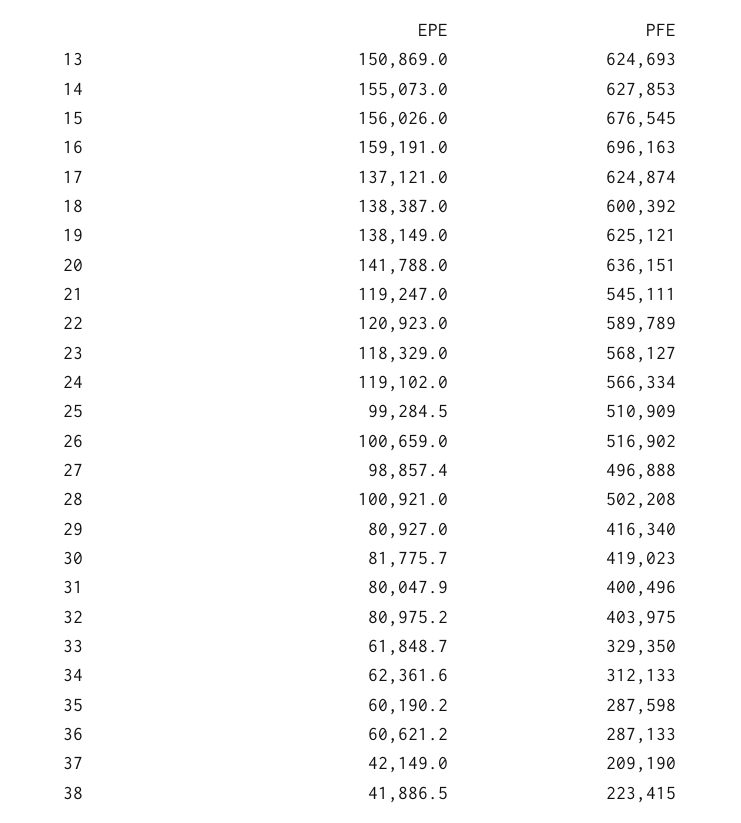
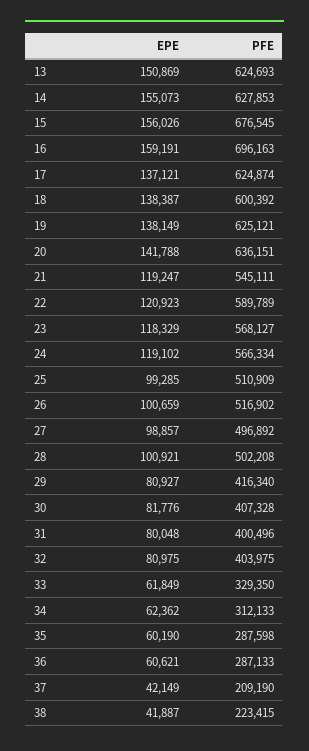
  {
    "EPE": {
      "13": 150869,
      "14": 155073,
      "15": 156026,
      "16": 159191,
      "17": 137121,
      "18": 138387,
      "19": 138149,
      "20": 141788,
      "21": 119247,
      "22": 120923,
      "23": 118329,
      "24": 119102,
      "25": 99284.5,
      "26": 100659,
      "27": 98857.4,
      "28": 100921,
      "29": 80927,
      "30": 81775.7,
      "31": 80047.9,
      "32": 80975.2,
      "33": 61848.7,
      "34": 62361.6,
      "35": 60190.2,
      "36": 60621.2,
      "37": 42149,
      "38": 41886.5
    },
    "PFE": {
      "13": 624693,
      "14": 627853,
      "15": 676545,
      "16": 696163,
      "17": 624874,
      "18": 600392,
      "19": 625121,
      "20": 636151,
      "21": 545111,
      "22": 589789,
      "23": 568127,
      "24": 566334,
      "25": 510909,
      "26": 516902,
-     "27": 496888,
+     "27": 496892,
      "28": 502208,
      "29": 416340,
-     "30": 419023,
+     "30": 407328,
      "31": 400496,
      "32": 403975,
      "33": 329350,
      "34": 312133,
      "35": 287598,
      "36": 287133,
      "37": 209190,
      "38": 223415
    }
  }

